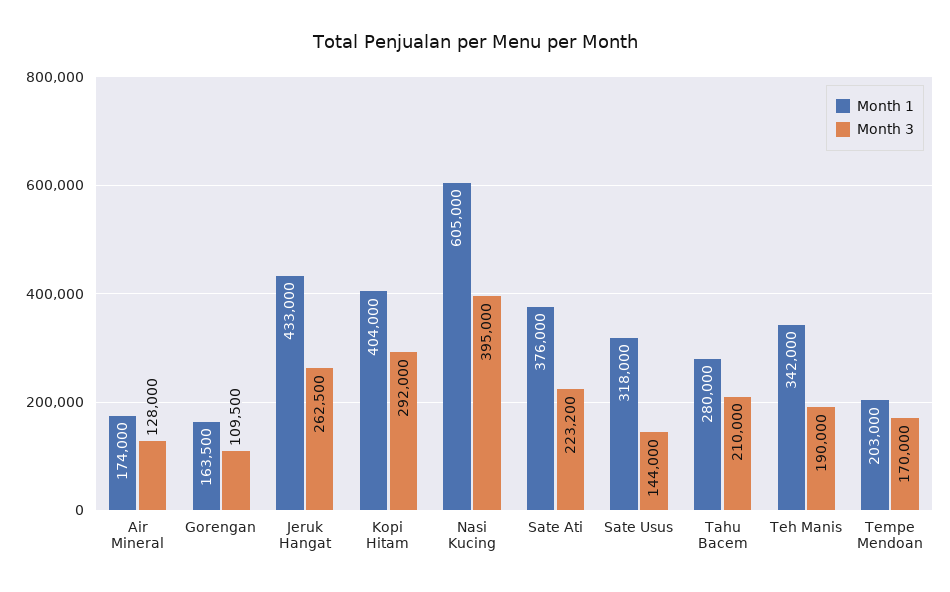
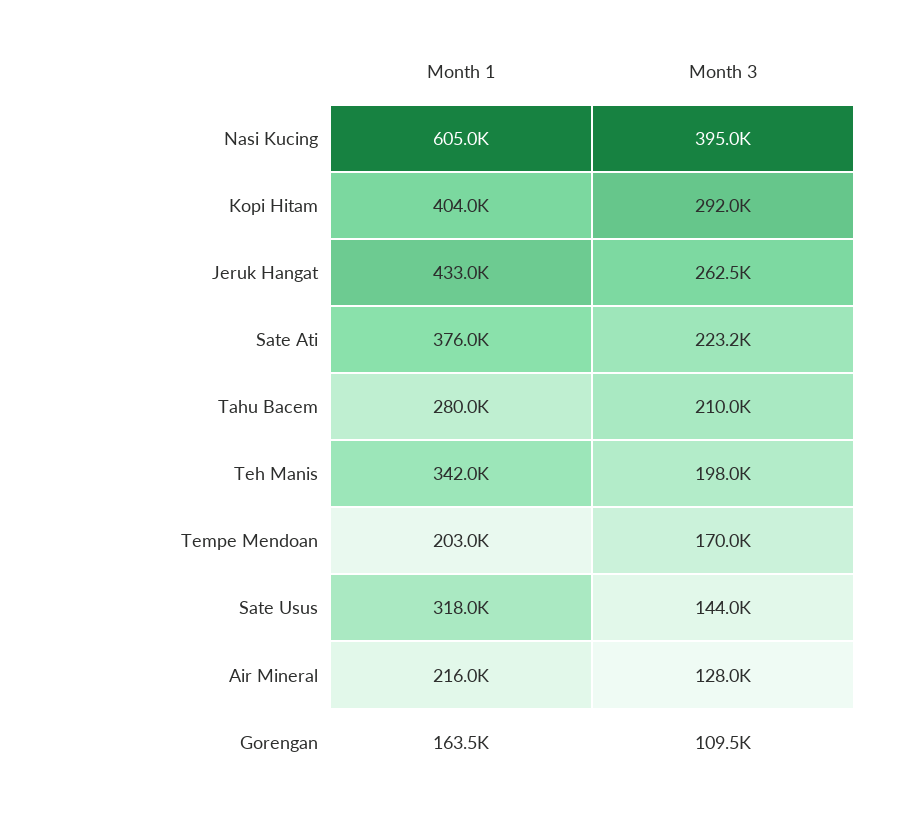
  {
    "Month 1": {
-     "Air Mineral": 174000,
+     "Air Mineral": 216000,
      "Gorengan": 163500,
      "Jeruk Hangat": 433000,
      "Kopi Hitam": 404000,
      "Nasi Kucing": 605000,
      "Sate Ati": 376000,
      "Sate Usus": 318000,
      "Tahu Bacem": 280000,
      "Teh Manis": 342000,
      "Tempe Mendoan": 203000
    },
    "Month 3": {
      "Air Mineral": 128000,
      "Gorengan": 109500,
      "Jeruk Hangat": 262500,
      "Kopi Hitam": 292000,
      "Nasi Kucing": 395000,
      "Sate Ati": 223200,
      "Sate Usus": 144000,
      "Tahu Bacem": 210000,
-     "Teh Manis": 190000,
+     "Teh Manis": 198000,
      "Tempe Mendoan": 170000
    }
  }

